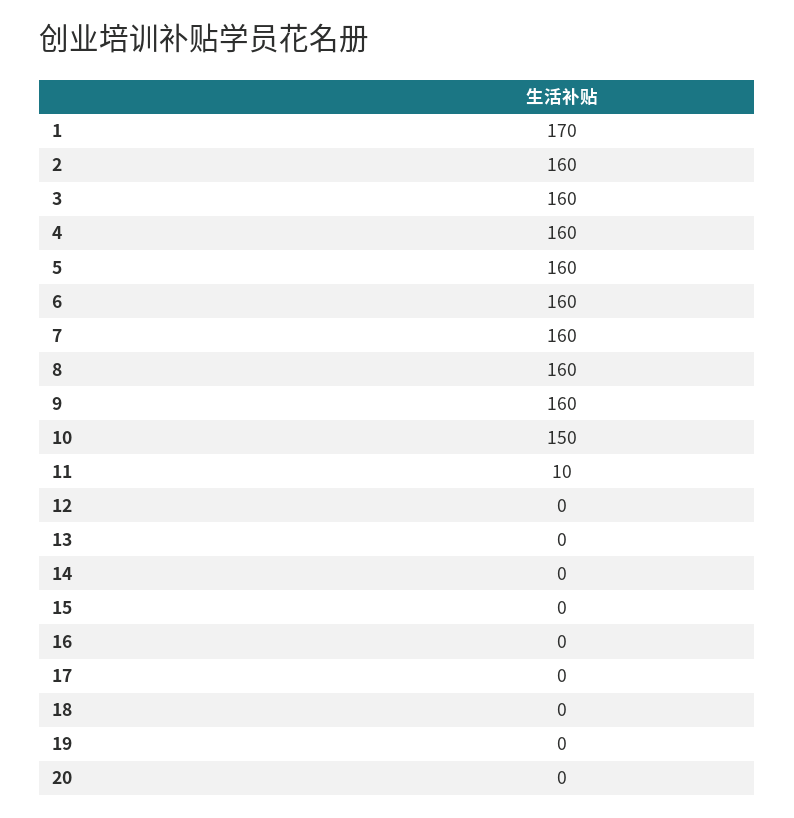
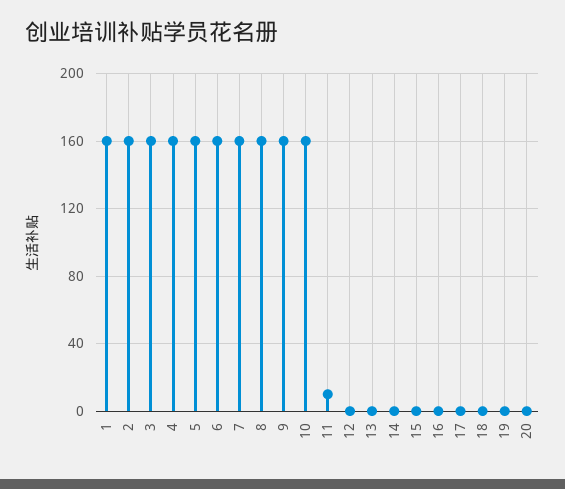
  {
-   "1": 170,
+   "1": 160,
    "2": 160,
    "3": 160,
    "4": 160,
    "5": 160,
    "6": 160,
    "7": 160,
    "8": 160,
    "9": 160,
-   "10": 150,
+   "10": 160,
    "11": 10,
    "12": 0,
    "13": 0,
    "14": 0,
    "15": 0,
    "16": 0,
    "17": 0,
    "18": 0,
    "19": 0,
    "20": 0
  }

